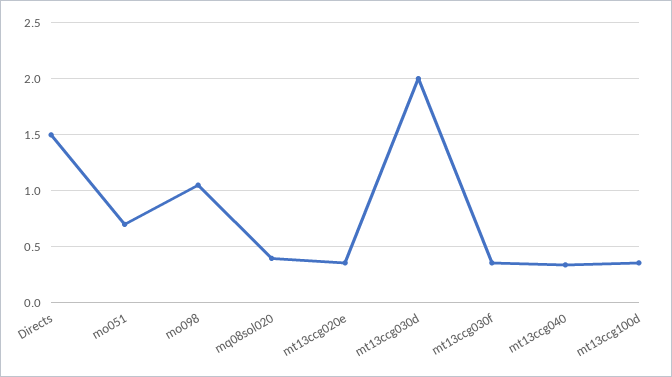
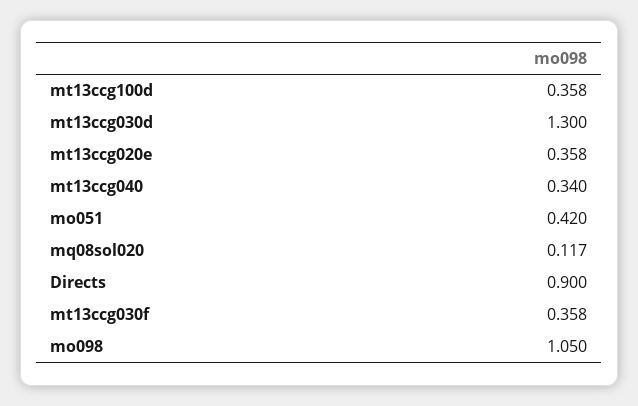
  {
-   "Directs": 1.5,
+   "Directs": 0.9,
-   "mo051": 0.7,
+   "mo051": 0.42,
    "mo098": 1.05,
-   "mq08sol020": 0.4,
+   "mq08sol020": 0.117,
    "mt13ccg020e": 0.358,
-   "mt13ccg030d": 2,
+   "mt13ccg030d": 1.3,
    "mt13ccg030f": 0.358,
    "mt13ccg040": 0.34,
    "mt13ccg100d": 0.358
  }

